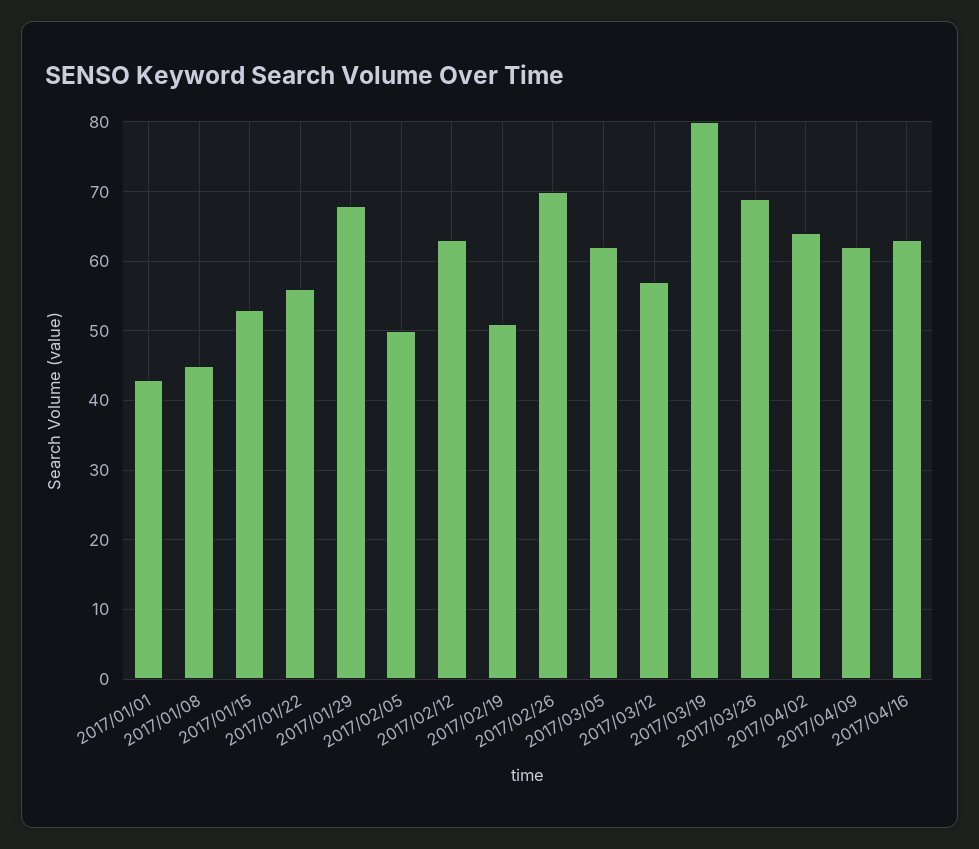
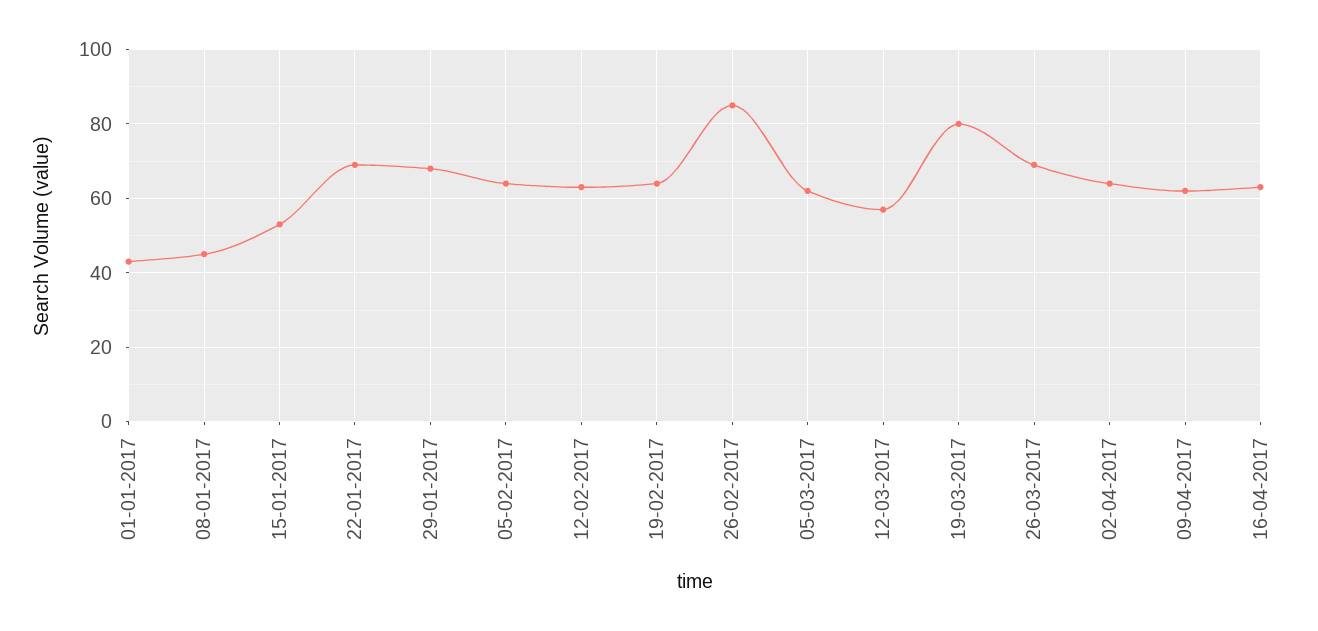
  {
    "2017/01/01": 43,
    "2017/01/08": 45,
    "2017/01/15": 53,
-   "2017/01/22": 56,
+   "2017/01/22": 70,
    "2017/01/29": 68,
-   "2017/02/05": 50,
+   "2017/02/05": 65,
    "2017/02/12": 63,
-   "2017/02/19": 51,
+   "2017/02/19": 65,
-   "2017/02/26": 70,
+   "2017/02/26": 85,
    "2017/03/05": 62,
    "2017/03/12": 57,
    "2017/03/19": 80,
    "2017/03/26": 69,
    "2017/04/02": 64,
    "2017/04/09": 62,
    "2017/04/16": 63
  }

